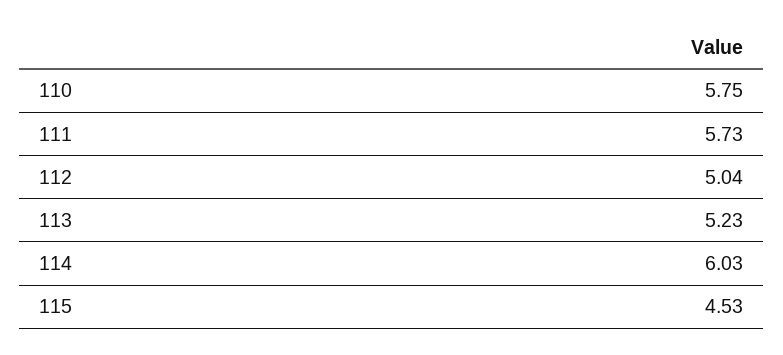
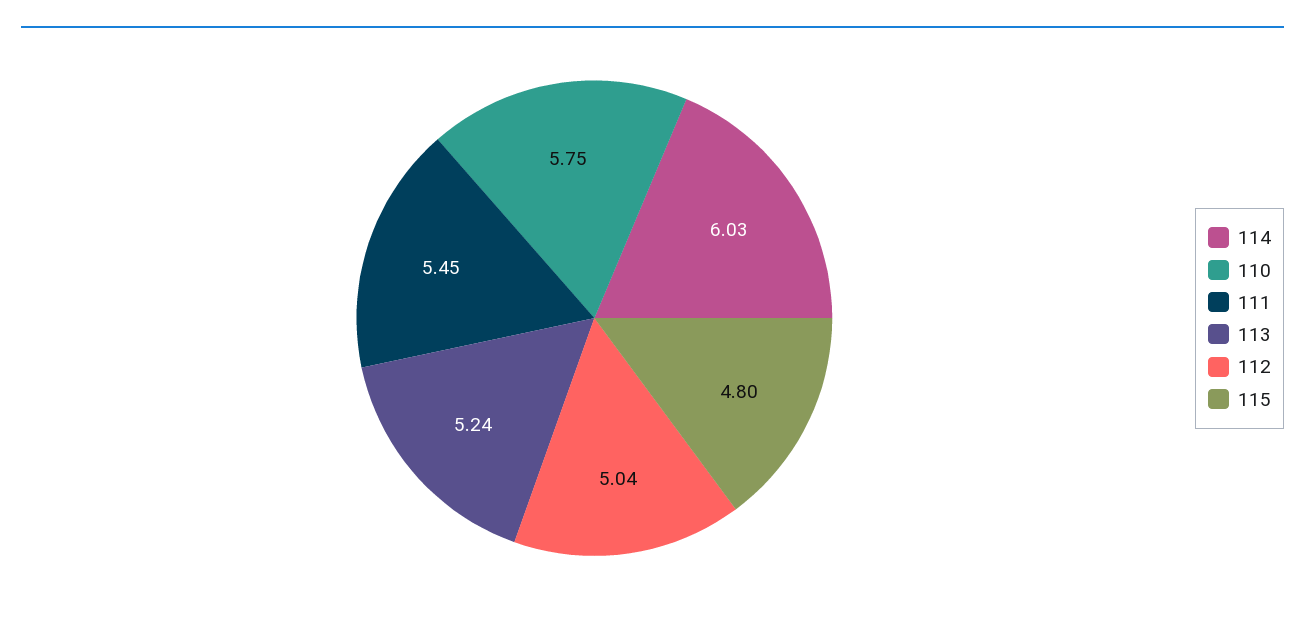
  {
    "110": 5.75,
-   "111": 5.73,
+   "111": 5.45,
    "112": 5.04,
-   "113": 5.23,
+   "113": 5.24,
    "114": 6.03,
-   "115": 4.53
+   "115": 4.8
  }

